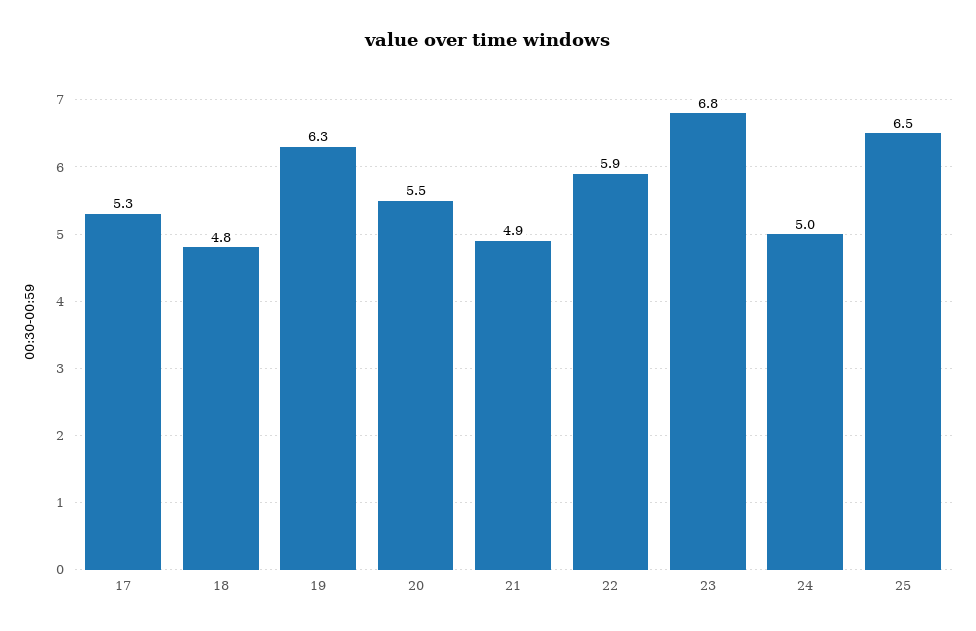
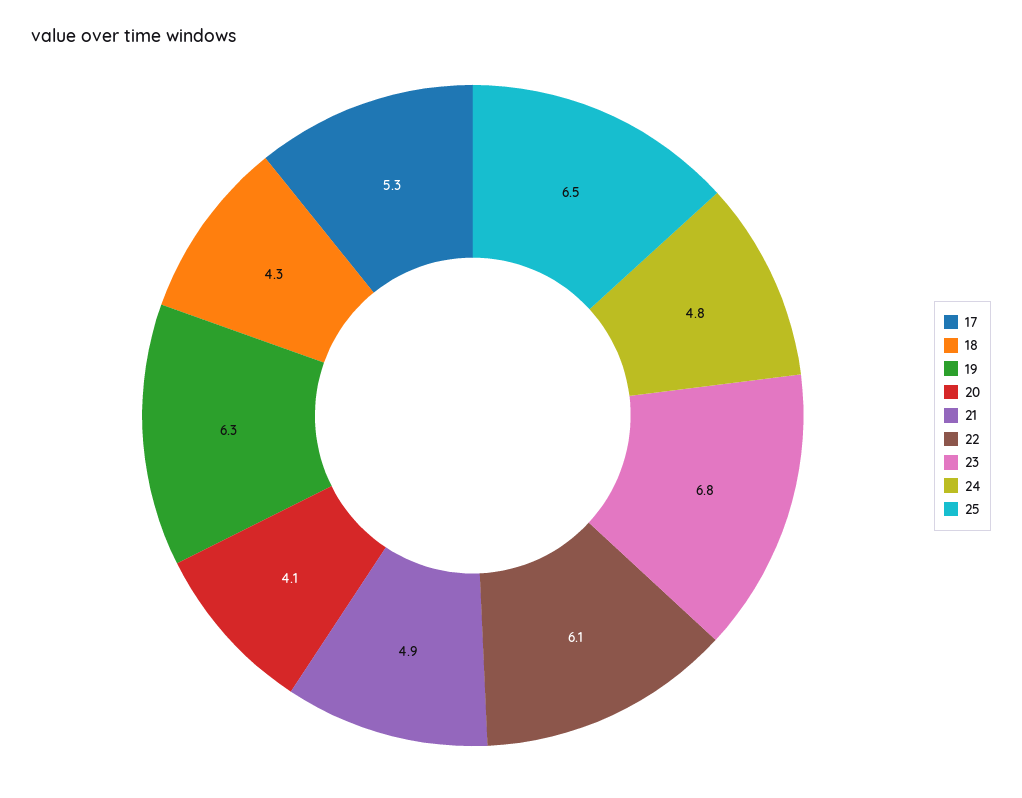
  {
    "17": 5.3,
-   "18": 4.8,
+   "18": 4.3,
    "19": 6.3,
-   "20": 5.5,
+   "20": 4.1,
    "21": 4.9,
-   "22": 5.9,
+   "22": 6.1,
    "23": 6.8,
-   "24": 5,
+   "24": 4.8,
    "25": 6.5
  }

